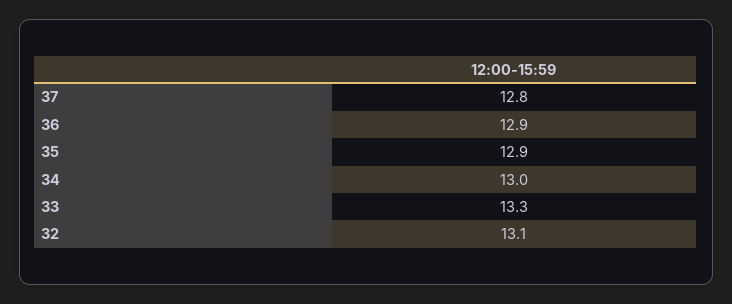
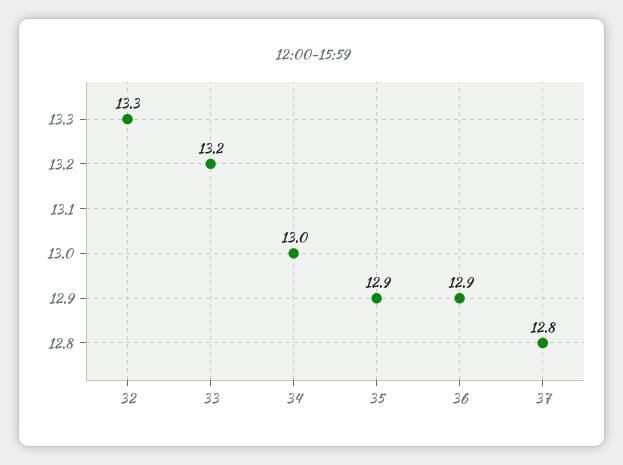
  {
    "37": 12.8,
    "36": 12.9,
    "35": 12.9,
    "34": 13,
-   "33": 13.3,
+   "33": 13.2,
-   "32": 13.1
+   "32": 13.3
  }

